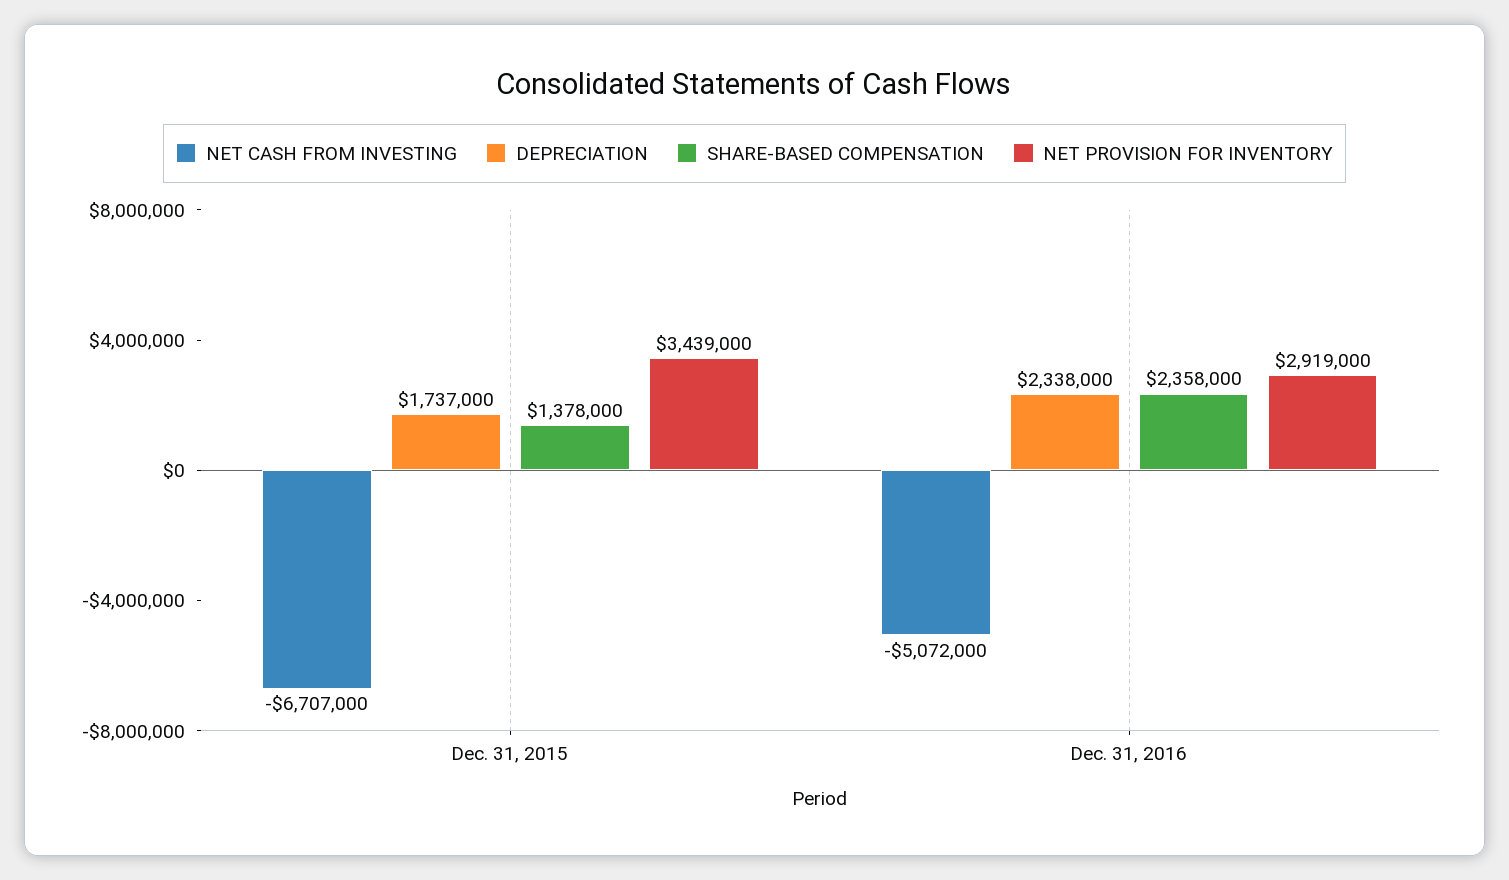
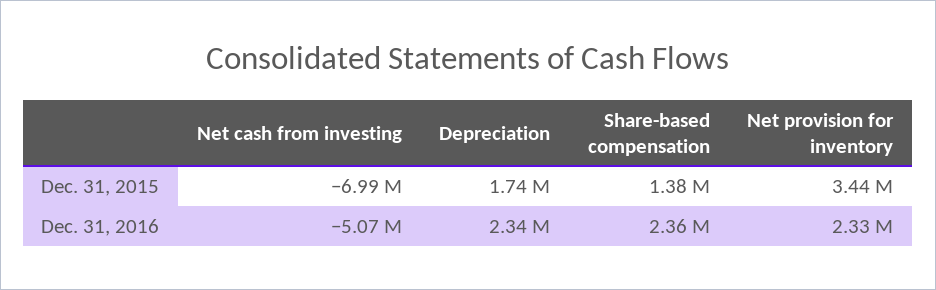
  {
    "NET CASH FROM INVESTING": {
-     "Dec. 31, 2015": -6707000,
+     "Dec. 31, 2015": -6990000,
      "Dec. 31, 2016": -5072000
    },
    "DEPRECIATION": {
      "Dec. 31, 2015": 1737000,
      "Dec. 31, 2016": 2338000
    },
    "SHARE-BASED COMPENSATION": {
      "Dec. 31, 2015": 1378000,
      "Dec. 31, 2016": 2358000
    },
    "NET PROVISION FOR INVENTORY": {
      "Dec. 31, 2015": 3439000,
-     "Dec. 31, 2016": 2919000
+     "Dec. 31, 2016": 2330000
    }
  }

